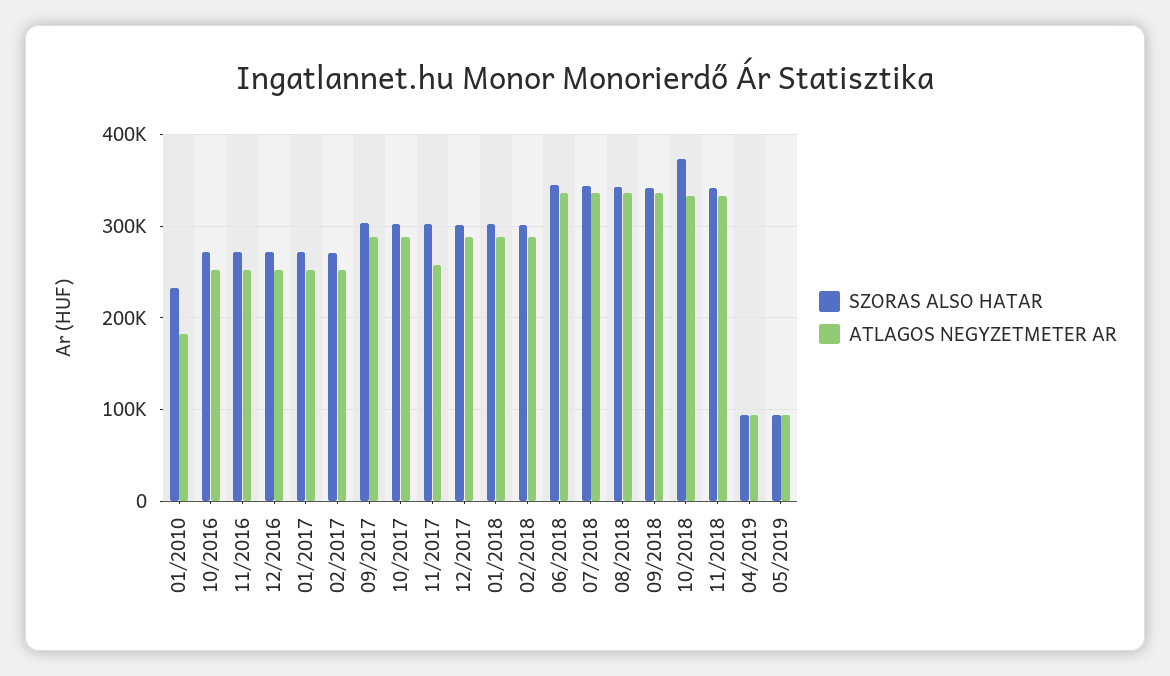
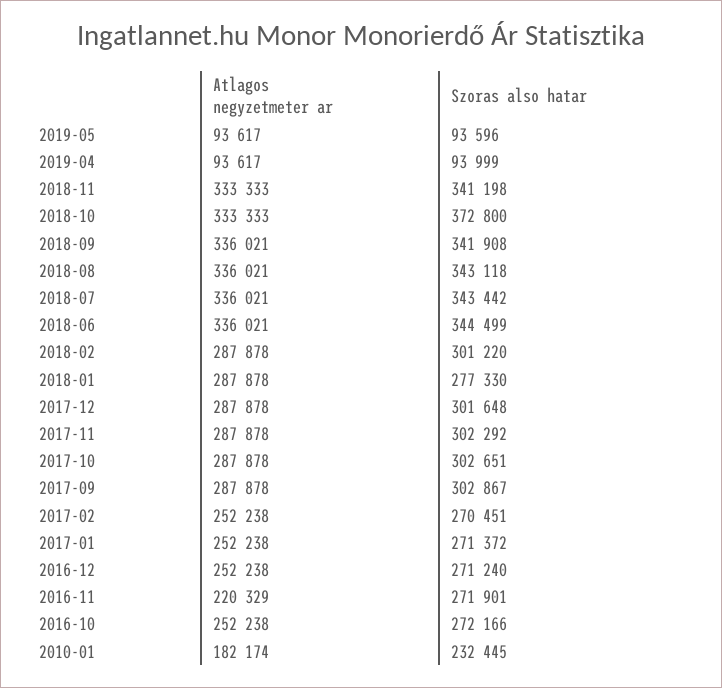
  {
    "SZORAS ALSO HATAR": {
      "01/2010": 232445,
      "10/2016": 272166,
      "11/2016": 271901,
      "12/2016": 271240,
      "01/2017": 271372,
      "02/2017": 270451,
      "09/2017": 302867,
      "10/2017": 302651,
      "11/2017": 302292,
      "12/2017": 301648,
-     "01/2018": 300000,
+     "01/2018": 277330,
      "02/2018": 301220,
      "06/2018": 344499,
      "07/2018": 343442,
      "08/2018": 343118,
      "09/2018": 341908,
      "10/2018": 372800,
      "11/2018": 341198,
      "04/2019": 93999,
      "05/2019": 93596
    },
    "ATLAGOS NEGYZETMETER AR": {
      "01/2010": 182174,
      "10/2016": 252238,
-     "11/2016": 250000,
+     "11/2016": 220329,
      "12/2016": 252238,
      "01/2017": 252238,
      "02/2017": 252238,
      "09/2017": 287878,
      "10/2017": 287878,
-     "11/2017": 260000,
+     "11/2017": 287878,
      "12/2017": 287878,
      "01/2018": 287878,
      "02/2018": 287878,
      "06/2018": 336021,
      "07/2018": 336021,
      "08/2018": 336021,
      "09/2018": 336021,
      "10/2018": 333333,
      "11/2018": 333333,
      "04/2019": 93617,
      "05/2019": 93617
    }
  }

